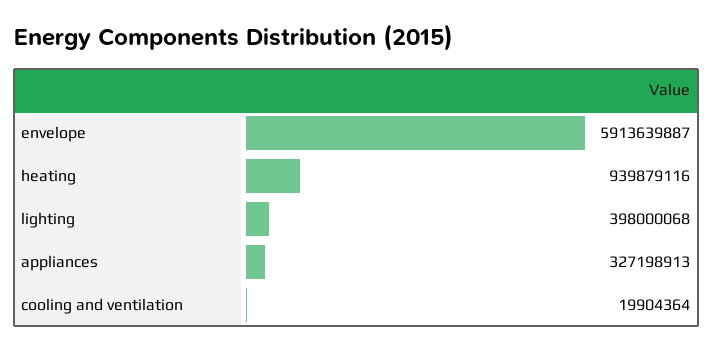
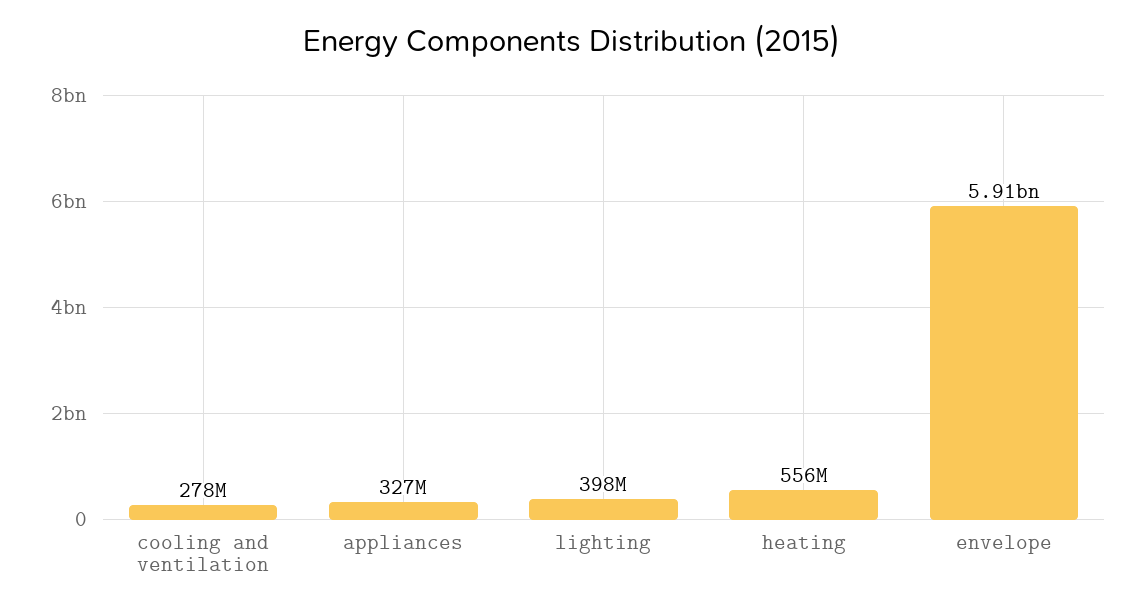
  {
    "envelope": 5913639887,
-   "heating": 939879116,
+   "heating": 556000000,
    "lighting": 398000068,
    "appliances": 327198913,
-   "cooling and ventilation": 19904364
+   "cooling and ventilation": 278000000
  }

